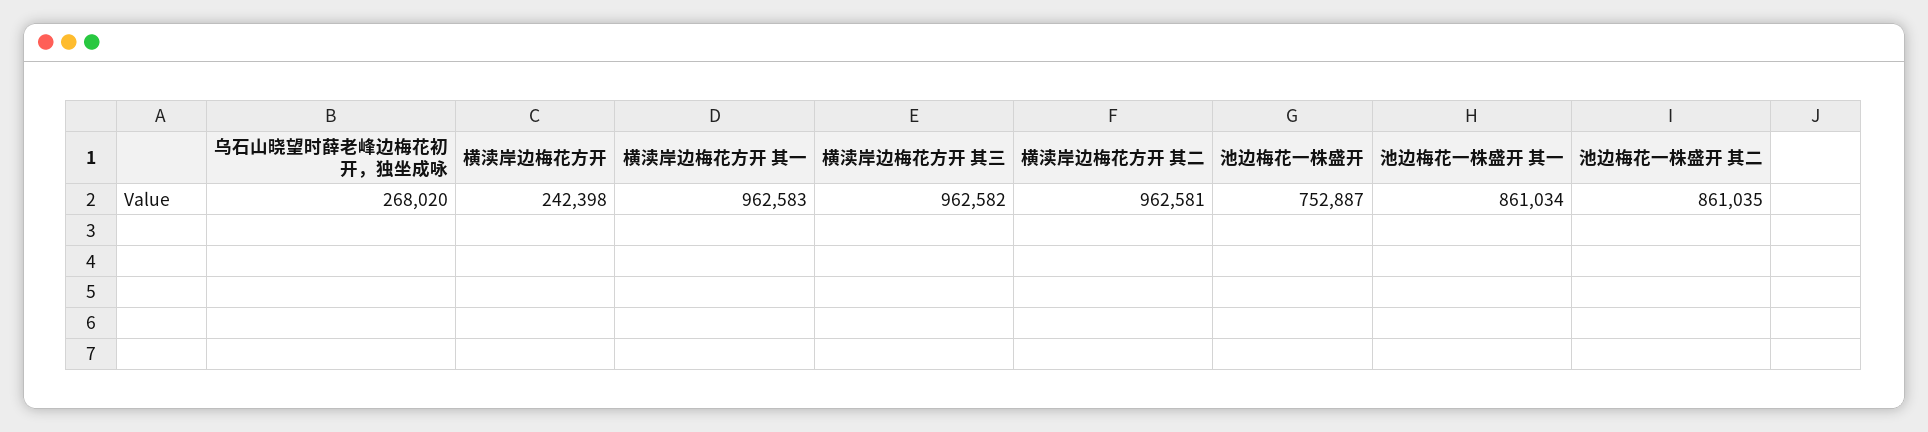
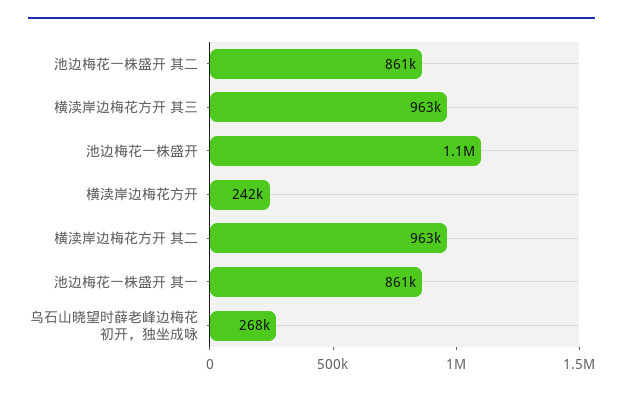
  {
    "乌石山晓望时薛老峰边梅花初开，独坐成咏": 268020,
    "横渎岸边梅花方开": 242398,
-   "横渎岸边梅花方开 其一": 962583,
    "横渎岸边梅花方开 其三": 962582,
    "横渎岸边梅花方开 其二": 962581,
-   "池边梅花一株盛开": 752887,
+   "池边梅花一株盛开": 1100000,
    "池边梅花一株盛开 其一": 861034,
    "池边梅花一株盛开 其二": 861035
  }

